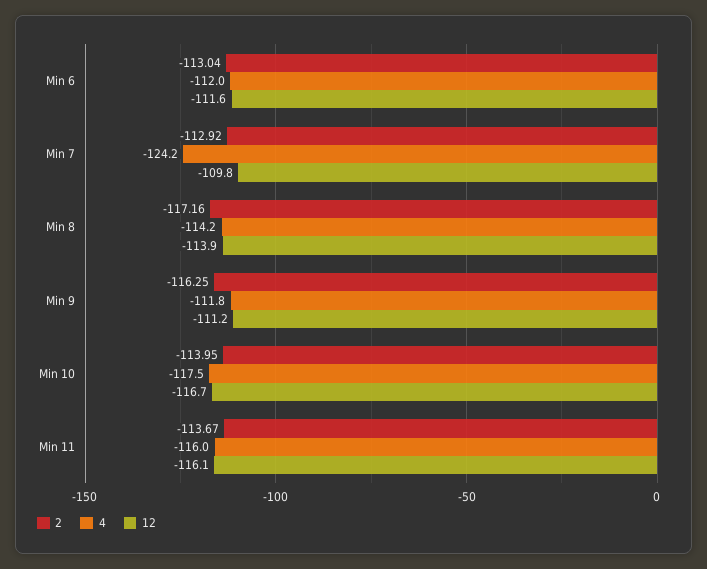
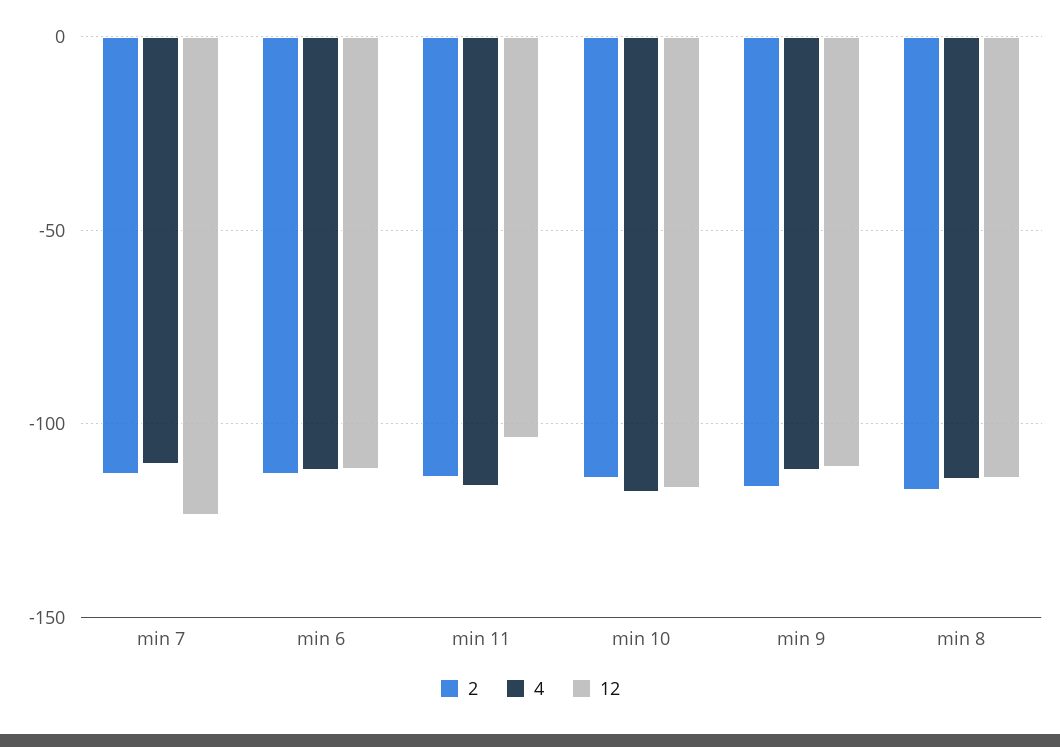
  {
    "2": {
      "Min 6": -113.04,
      "Min 7": -112.92,
      "Min 8": -117.16,
      "Min 9": -116.25,
      "Min 10": -113.95,
      "Min 11": -113.67
    },
    "4": {
      "Min 6": -112,
-     "Min 7": -124.2,
+     "Min 7": -110,
      "Min 8": -114.2,
      "Min 9": -111.8,
      "Min 10": -117.5,
      "Min 11": -116
    },
    "12": {
      "Min 6": -111.6,
-     "Min 7": -109.8,
+     "Min 7": -125,
      "Min 8": -113.9,
      "Min 9": -111.2,
      "Min 10": -116.7,
-     "Min 11": -116.1
+     "Min 11": -105
    }
  }

